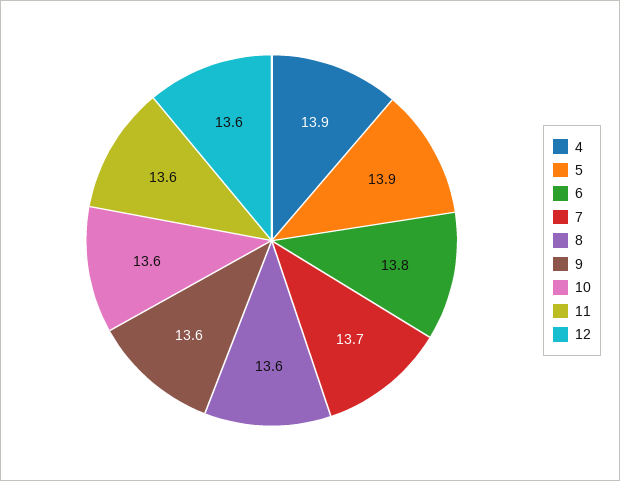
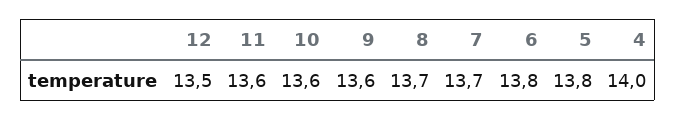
  {
-   "4": 13.9,
+   "4": 14,
-   "5": 13.9,
+   "5": 13.8,
    "6": 13.8,
    "7": 13.7,
-   "8": 13.6,
+   "8": 13.7,
    "9": 13.6,
    "10": 13.6,
    "11": 13.6,
-   "12": 13.6
+   "12": 13.5
  }

